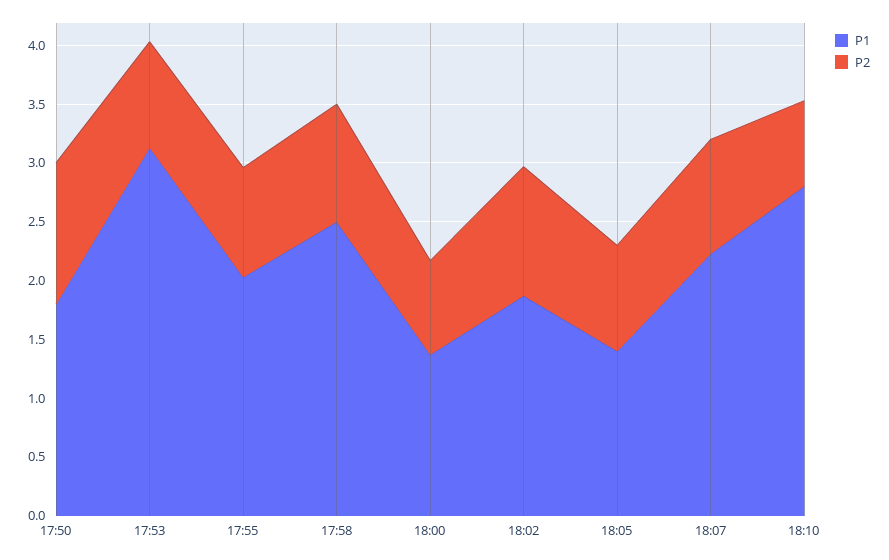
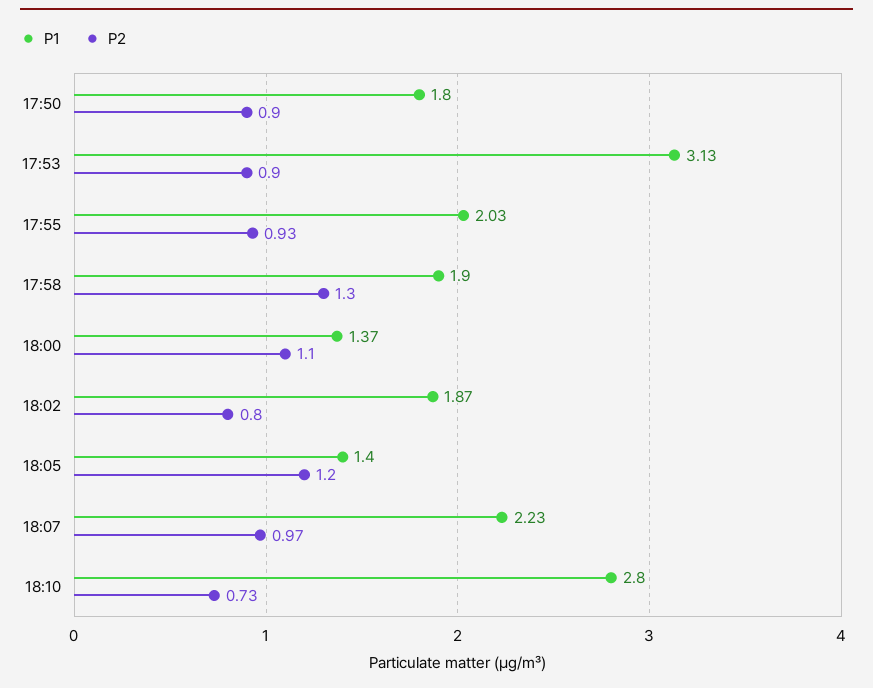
  {
    "P1": {
      "17:50": 1.8,
      "17:53": 3.13,
      "17:55": 2.03,
-     "17:58": 2.5,
+     "17:58": 1.9,
      "18:00": 1.37,
      "18:02": 1.87,
      "18:05": 1.4,
      "18:07": 2.23,
      "18:10": 2.8
    },
    "P2": {
-     "17:50": 1.2,
+     "17:50": 0.9,
      "17:53": 0.9,
      "17:55": 0.93,
-     "17:58": 1,
+     "17:58": 1.3,
-     "18:00": 0.8,
+     "18:00": 1.1,
-     "18:02": 1.1,
+     "18:02": 0.8,
-     "18:05": 0.9,
+     "18:05": 1.2,
      "18:07": 0.97,
      "18:10": 0.73
    }
  }

